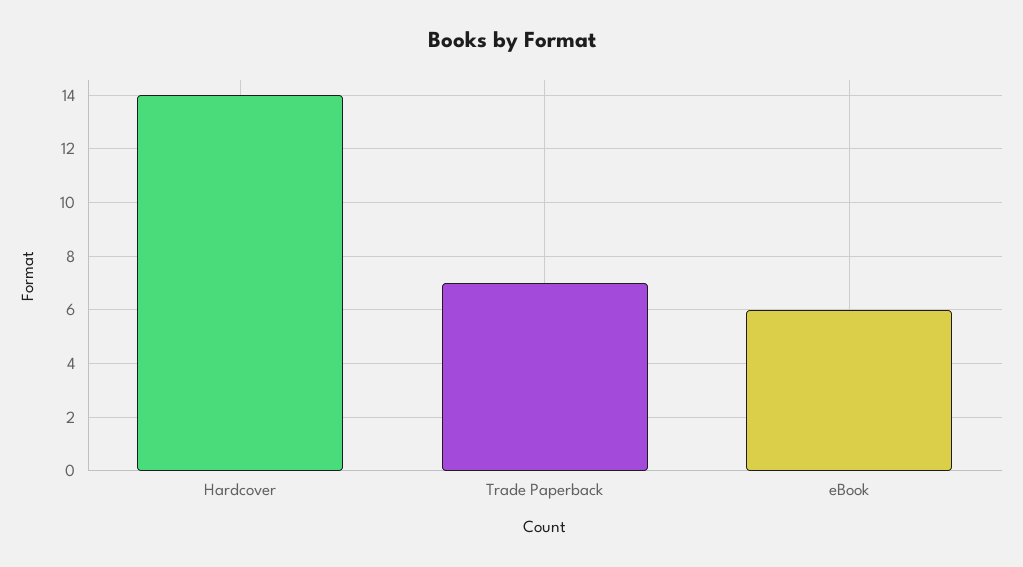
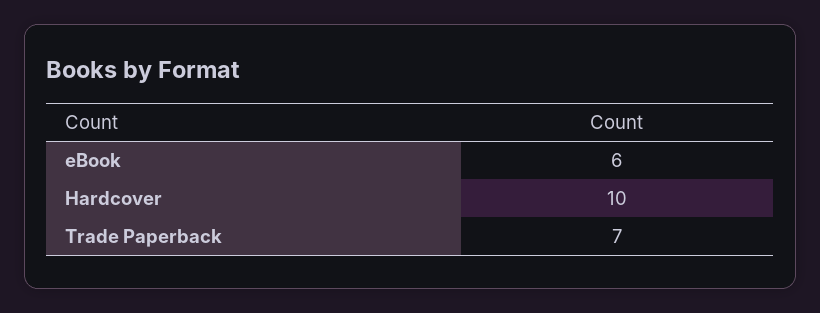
  {
-   "Hardcover": 14,
+   "Hardcover": 10,
    "Trade Paperback": 7,
    "eBook": 6
  }

